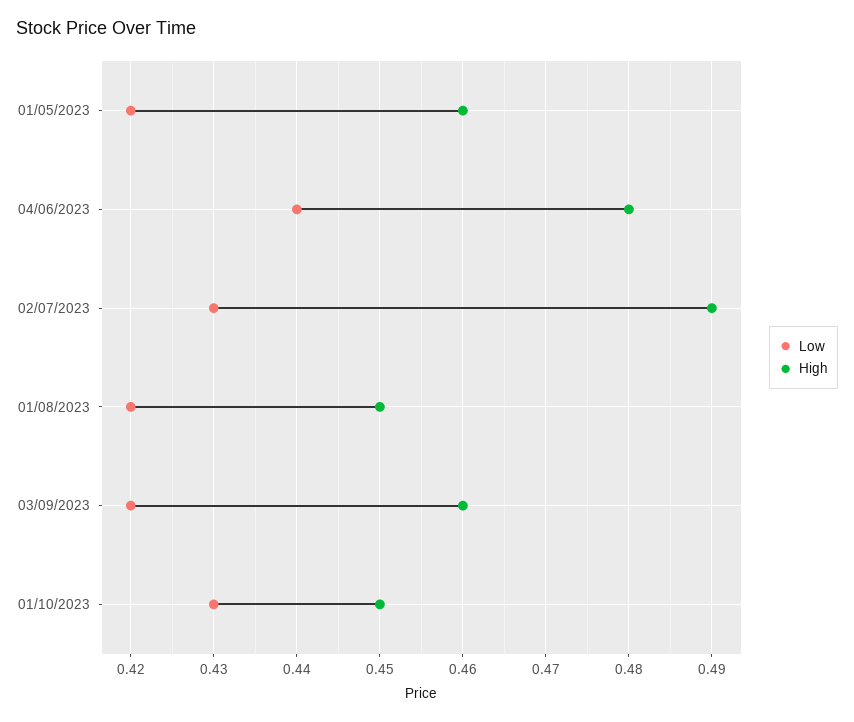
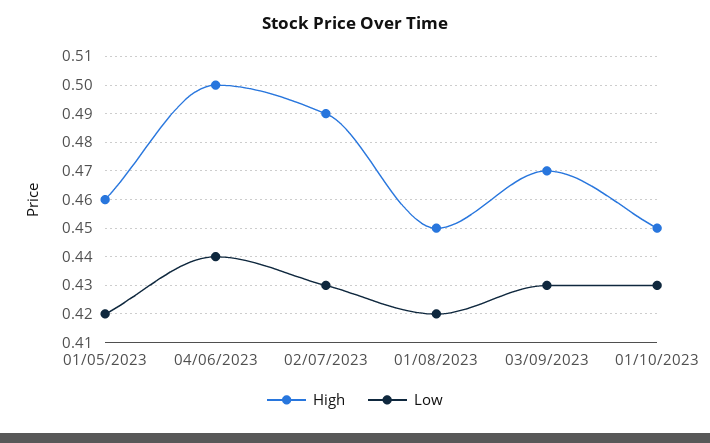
  {
    "Low": {
      "01/05/2023": 0.42,
      "04/06/2023": 0.44,
      "02/07/2023": 0.43,
      "01/08/2023": 0.42,
-     "03/09/2023": 0.42,
+     "03/09/2023": 0.43,
      "01/10/2023": 0.43
    },
    "High": {
      "01/05/2023": 0.46,
-     "04/06/2023": 0.48,
+     "04/06/2023": 0.5,
      "02/07/2023": 0.49,
      "01/08/2023": 0.45,
-     "03/09/2023": 0.46,
+     "03/09/2023": 0.47,
      "01/10/2023": 0.45
    }
  }

